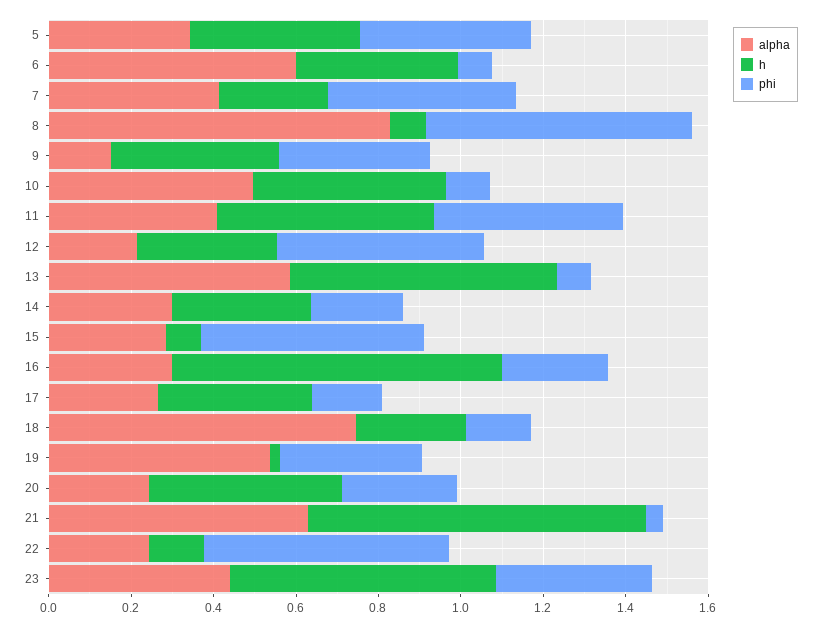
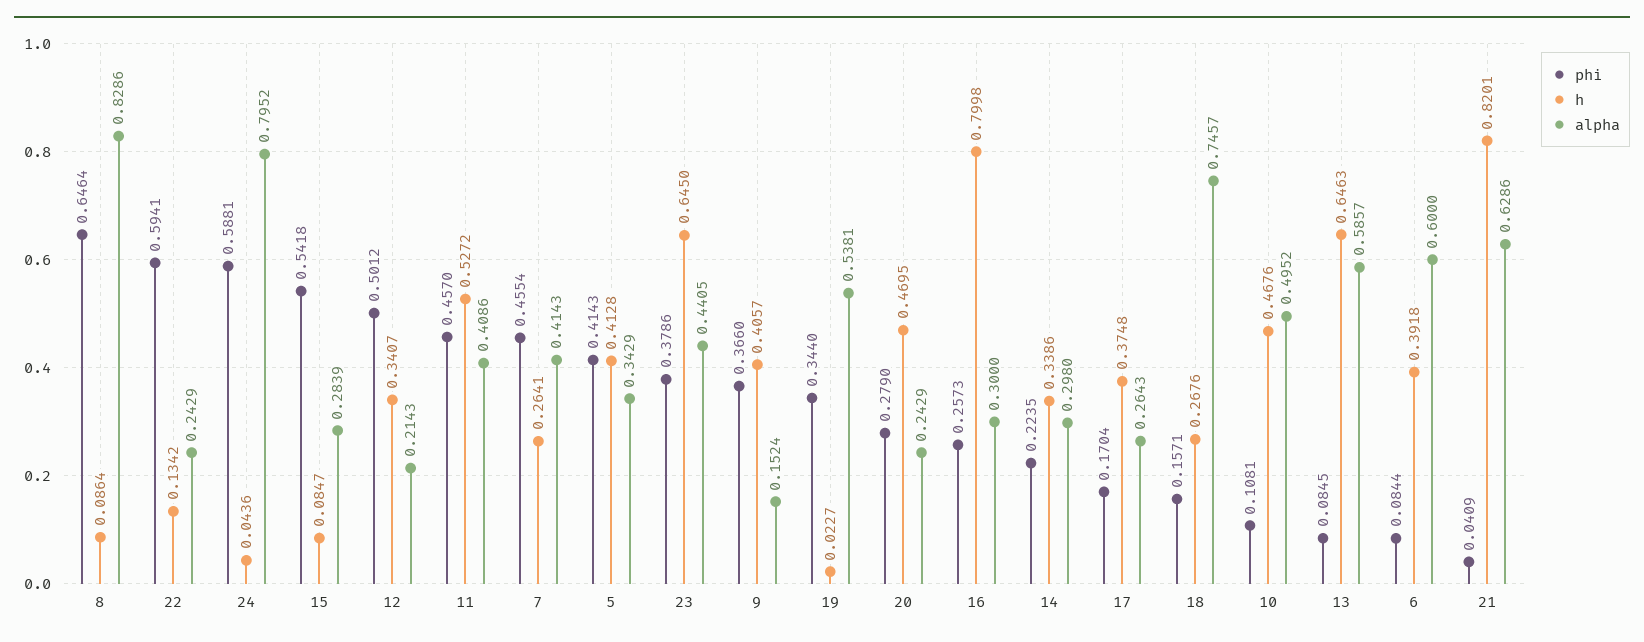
  {
    "alpha": {
      "5": 0.3429,
      "6": 0.6,
      "7": 0.4143,
      "8": 0.8286,
      "9": 0.1524,
      "10": 0.4952,
      "11": 0.4086,
      "12": 0.2143,
      "13": 0.5857,
      "14": 0.298,
      "15": 0.2839,
      "16": 0.3,
      "17": 0.2643,
      "18": 0.7457,
      "19": 0.5381,
      "20": 0.2429,
      "21": 0.6286,
      "22": 0.2429,
-     "23": 0.4405
+     "23": 0.4405,
+     "24": 0.7952
    },
    "h": {
      "5": 0.4128,
      "6": 0.3918,
      "7": 0.2641,
      "8": 0.0864,
      "9": 0.4057,
      "10": 0.4676,
      "11": 0.5272,
      "12": 0.3407,
      "13": 0.6463,
      "14": 0.3386,
      "15": 0.0847,
      "16": 0.7998,
      "17": 0.3748,
      "18": 0.2676,
      "19": 0.0227,
      "20": 0.4695,
      "21": 0.8201,
      "22": 0.1342,
-     "23": 0.645
+     "23": 0.645,
+     "24": 0.0436
    },
    "phi": {
      "5": 0.4143,
      "6": 0.0844,
      "7": 0.4554,
      "8": 0.6464,
      "9": 0.366,
      "10": 0.1081,
      "11": 0.457,
      "12": 0.5012,
      "13": 0.0845,
      "14": 0.2235,
      "15": 0.5418,
      "16": 0.2573,
      "17": 0.1704,
      "18": 0.1571,
      "19": 0.344,
      "20": 0.279,
      "21": 0.0409,
      "22": 0.5941,
-     "23": 0.3786
+     "23": 0.3786,
+     "24": 0.5881
    }
  }

